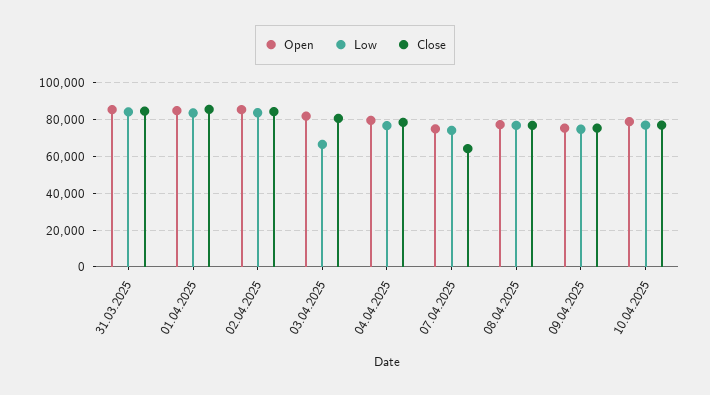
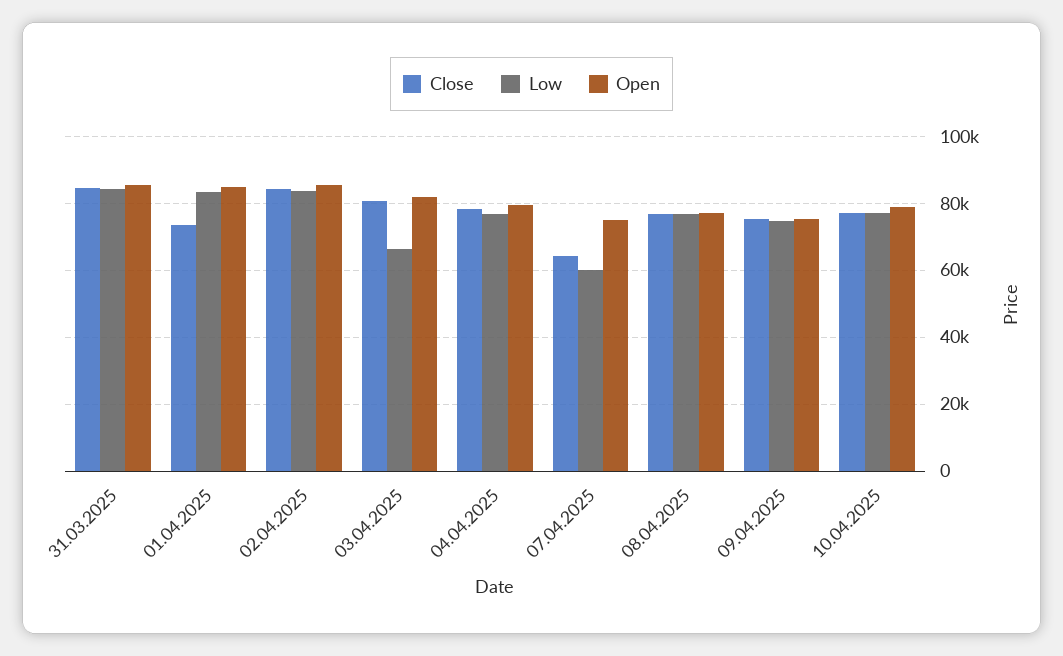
  {
    "Open": {
      "31.03.2025": 86000,
      "01.04.2025": 84000,
      "02.04.2025": 86000,
      "03.04.2025": 82000,
      "04.04.2025": 80000,
      "07.04.2025": 74000,
      "08.04.2025": 78000,
      "09.04.2025": 76000,
      "10.04.2025": 78000
    },
    "Low": {
      "31.03.2025": 84000,
      "01.04.2025": 84000,
      "02.04.2025": 84000,
      "03.04.2025": 66000,
      "04.04.2025": 76000,
-     "07.04.2025": 75000,
+     "07.04.2025": 60000,
      "08.04.2025": 76000,
      "09.04.2025": 74000,
      "10.04.2025": 76000
    },
    "Close": {
      "31.03.2025": 84000,
-     "01.04.2025": 85000,
+     "01.04.2025": 74000,
      "02.04.2025": 84000,
      "03.04.2025": 80000,
      "04.04.2025": 78000,
      "07.04.2025": 64000,
      "08.04.2025": 76000,
      "09.04.2025": 76000,
      "10.04.2025": 76000
    }
  }

